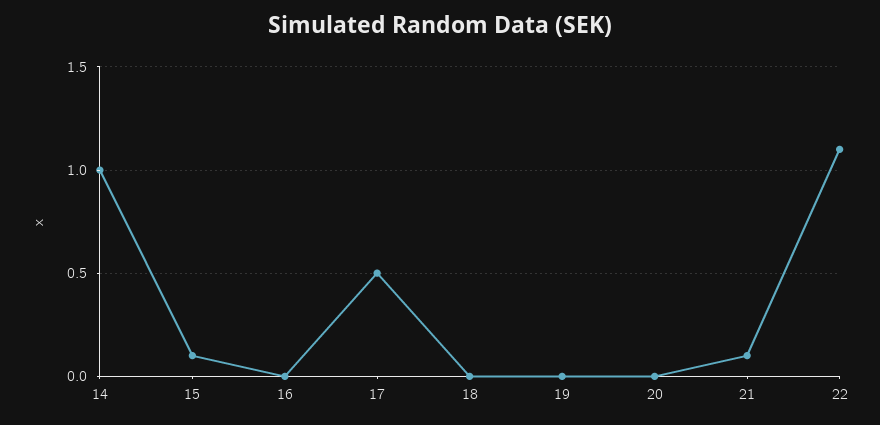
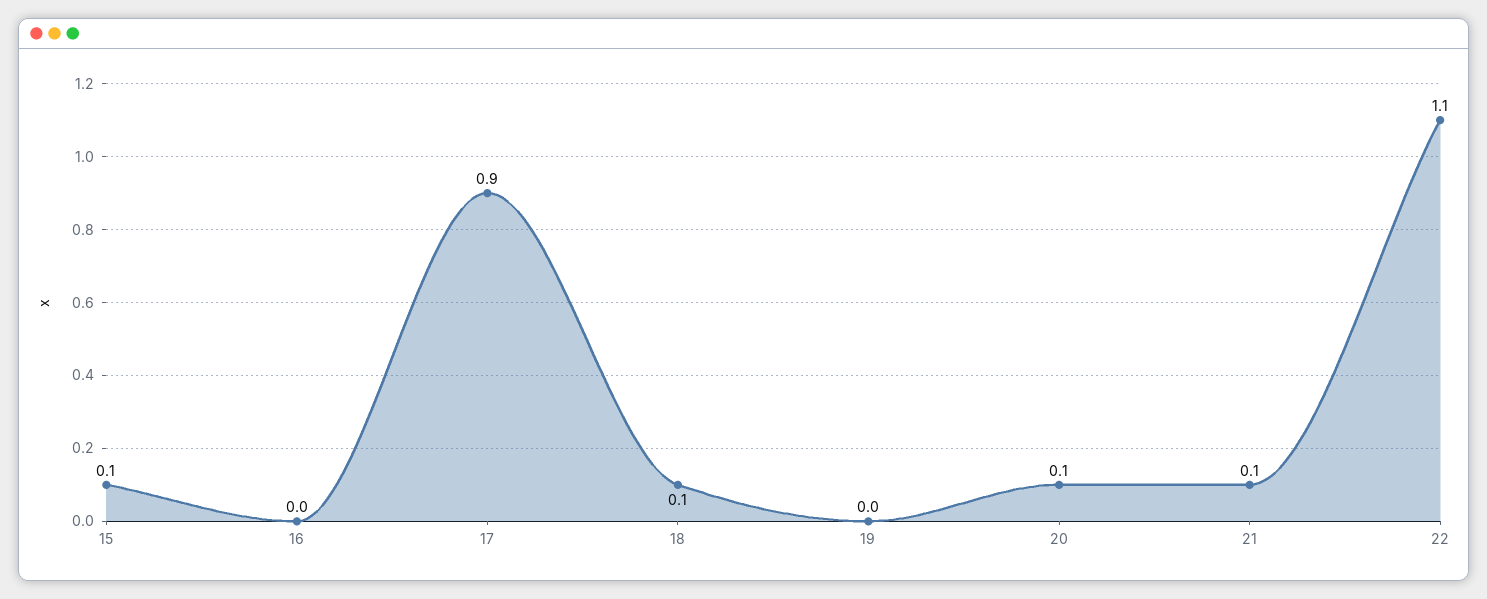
  {
-   "14": 1,
    "15": 0.1,
    "16": 0,
-   "17": 0.5,
+   "17": 0.9,
-   "18": 0,
+   "18": 0.1,
    "19": 0,
-   "20": 0,
+   "20": 0.1,
    "21": 0.1,
    "22": 1.1
  }

